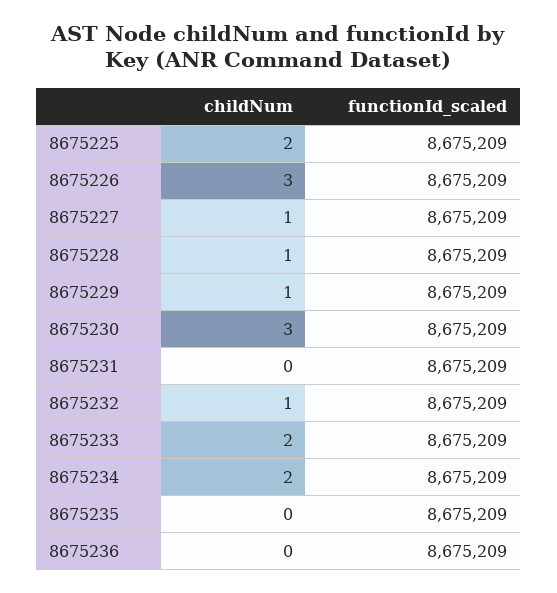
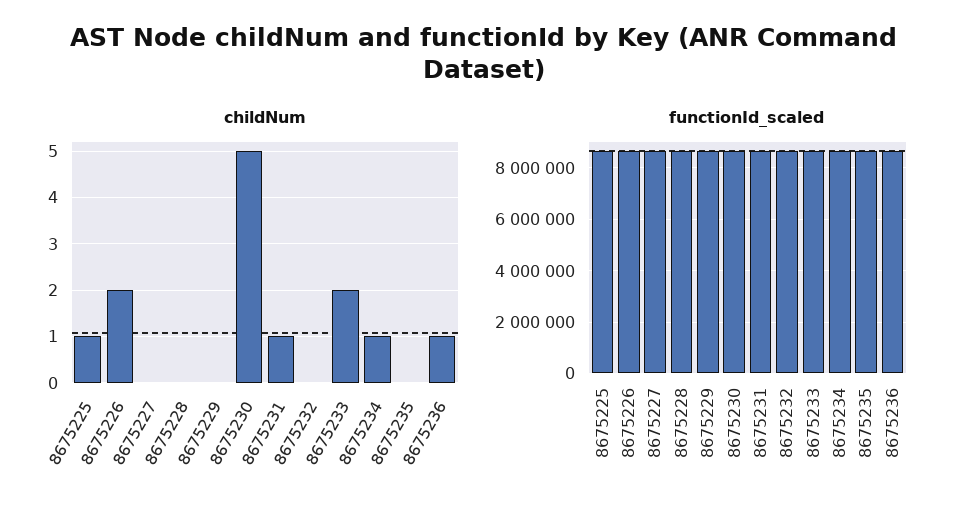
  {
    "childNum": {
-     "8675225": 2,
+     "8675225": 1,
-     "8675226": 3,
+     "8675226": 2,
-     "8675227": 1,
+     "8675227": 0,
-     "8675228": 1,
+     "8675228": 0,
-     "8675229": 1,
+     "8675229": 0,
-     "8675230": 3,
+     "8675230": 5,
-     "8675231": 0,
+     "8675231": 1,
-     "8675232": 1,
+     "8675232": 0,
      "8675233": 2,
-     "8675234": 2,
+     "8675234": 1,
      "8675235": 0,
-     "8675236": 0
+     "8675236": 1
    },
    "functionId_scaled": {
      "8675225": 8675209,
      "8675226": 8675209,
      "8675227": 8675209,
      "8675228": 8675209,
      "8675229": 8675209,
      "8675230": 8675209,
      "8675231": 8675209,
      "8675232": 8675209,
      "8675233": 8675209,
      "8675234": 8675209,
      "8675235": 8675209,
      "8675236": 8675209
    }
  }

